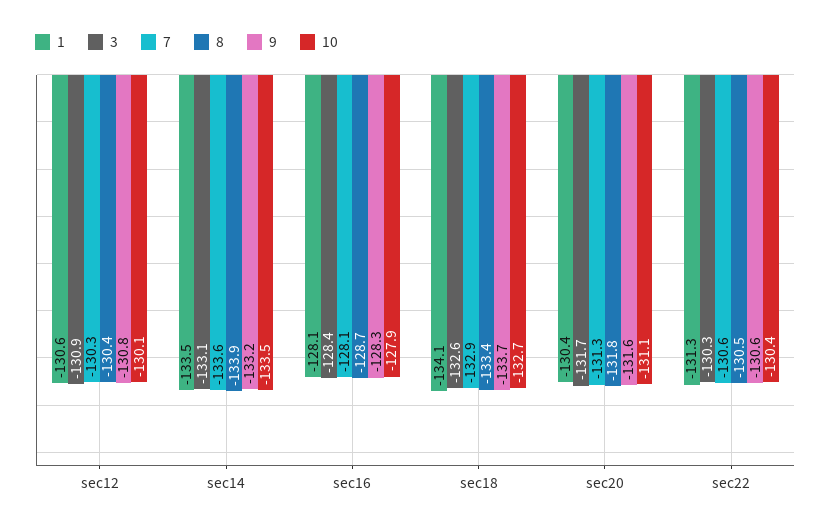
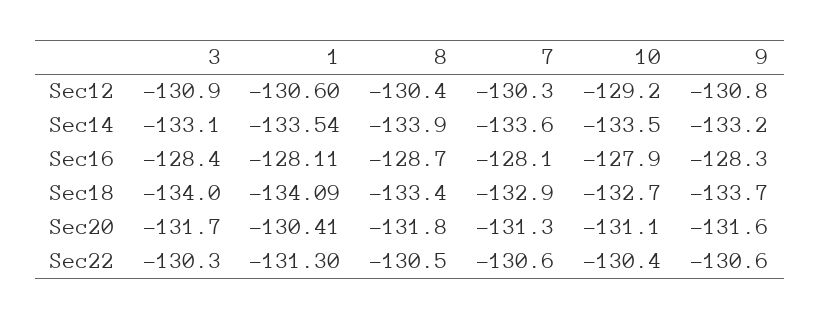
  {
    "1": {
      "sec12": -130.6,
      "sec14": -133.54,
      "sec16": -128.11,
      "sec18": -134.09,
      "sec20": -130.41,
      "sec22": -131.3
    },
    "3": {
      "sec12": -130.9,
      "sec14": -133.1,
      "sec16": -128.4,
-     "sec18": -132.6,
+     "sec18": -134,
      "sec20": -131.7,
      "sec22": -130.3
    },
    "7": {
      "sec12": -130.3,
      "sec14": -133.6,
      "sec16": -128.1,
      "sec18": -132.9,
      "sec20": -131.3,
      "sec22": -130.6
    },
    "8": {
      "sec12": -130.4,
      "sec14": -133.9,
      "sec16": -128.7,
      "sec18": -133.4,
      "sec20": -131.8,
      "sec22": -130.5
    },
    "9": {
      "sec12": -130.8,
      "sec14": -133.2,
      "sec16": -128.3,
      "sec18": -133.7,
      "sec20": -131.6,
      "sec22": -130.6
    },
    "10": {
-     "sec12": -130.1,
+     "sec12": -129.2,
      "sec14": -133.5,
      "sec16": -127.9,
      "sec18": -132.7,
      "sec20": -131.1,
      "sec22": -130.4
    }
  }

